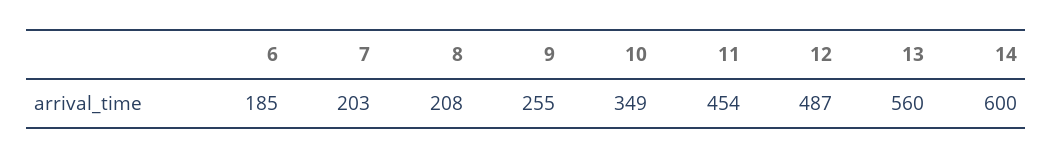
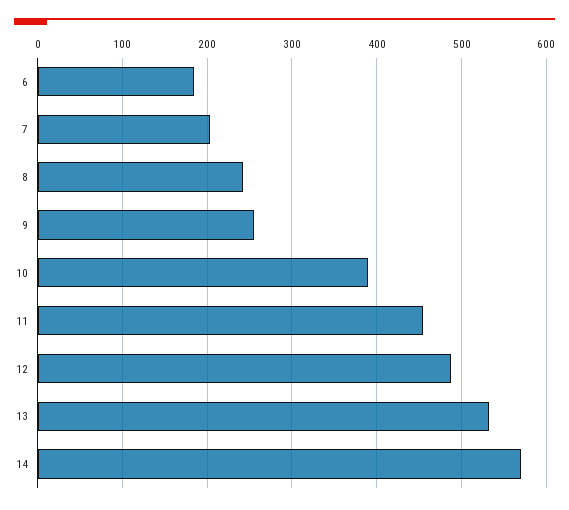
  {
    "6": 185,
    "7": 203,
-   "8": 208,
+   "8": 240,
    "9": 255,
-   "10": 349,
+   "10": 390,
    "11": 454,
    "12": 487,
-   "13": 560,
+   "13": 530,
-   "14": 600
+   "14": 570
  }

